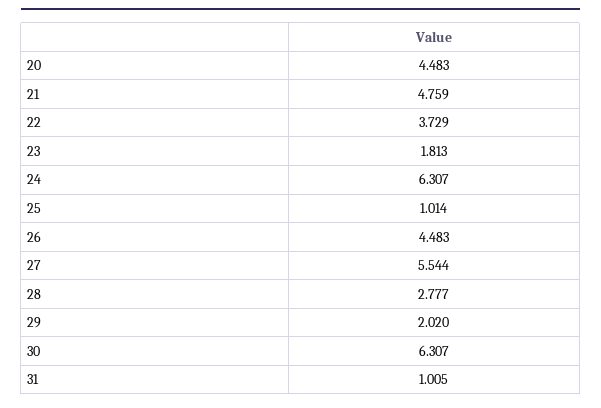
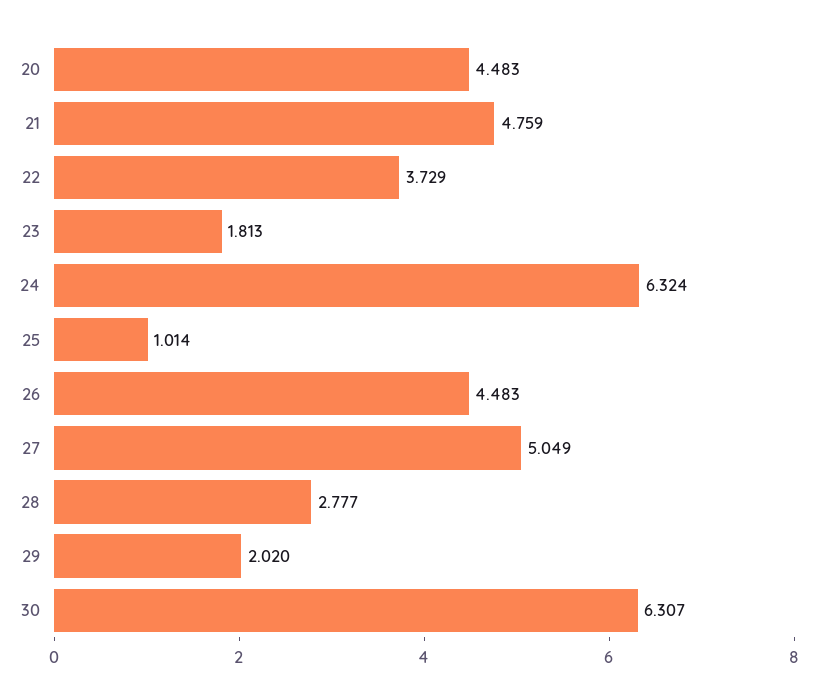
  {
    "20": 4.483,
    "21": 4.759,
    "22": 3.729,
    "23": 1.813,
-   "24": 6.307,
+   "24": 6.324,
    "25": 1.014,
    "26": 4.483,
-   "27": 5.544,
+   "27": 5.049,
    "28": 2.777,
    "29": 2.02,
-   "30": 6.307,
+   "30": 6.307
-   "31": 1.005
  }

